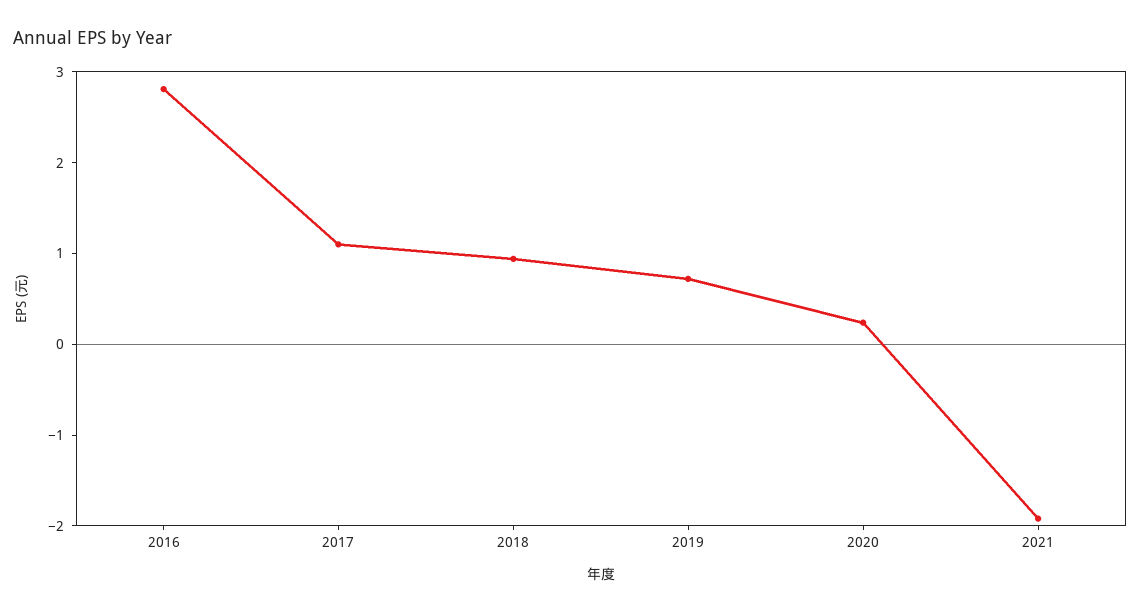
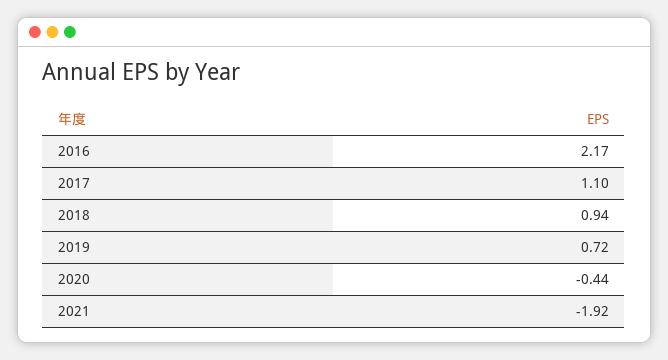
  {
-   "2016": 2.8,
+   "2016": 2.17,
    "2017": 1.1,
    "2018": 0.94,
    "2019": 0.72,
-   "2020": 0.2,
+   "2020": -0.44,
    "2021": -1.92
  }

